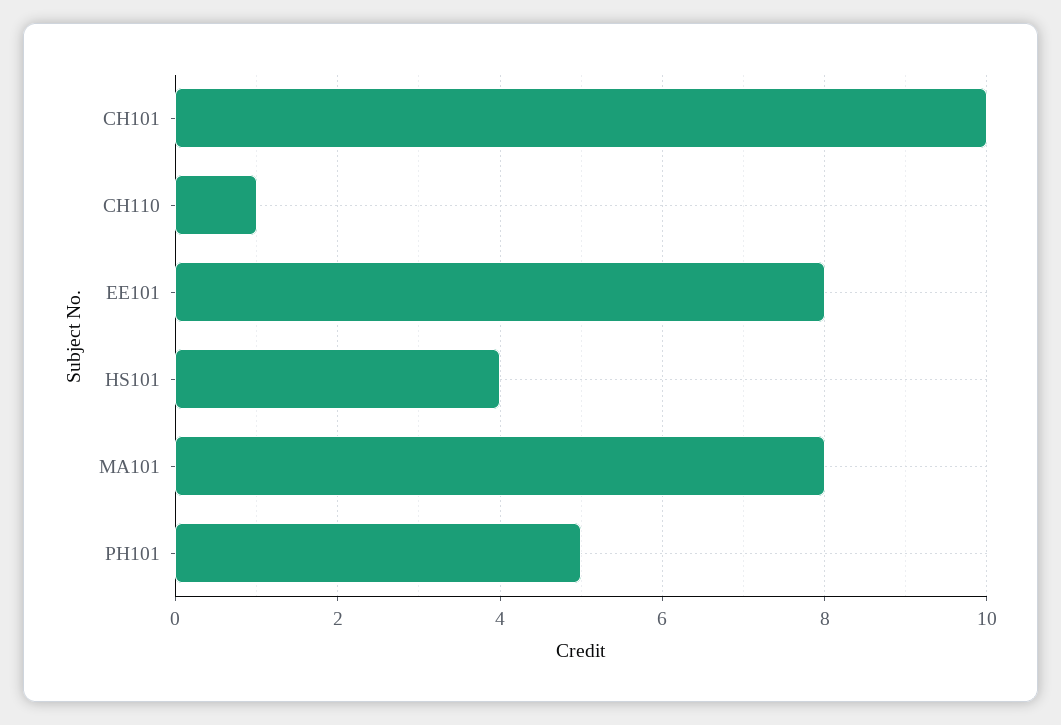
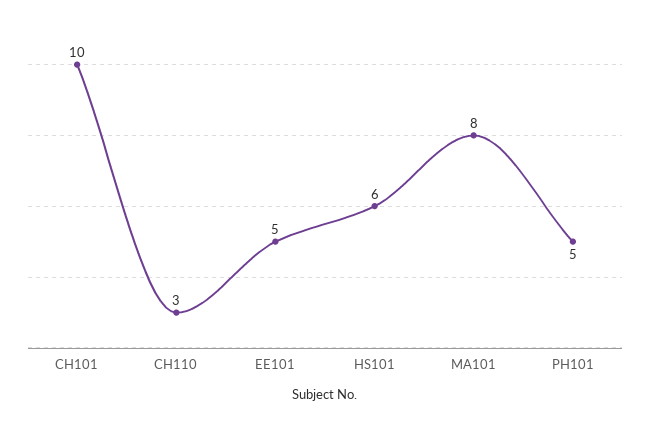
  {
    "CH101": 10,
-   "CH110": 1,
+   "CH110": 3,
-   "EE101": 8,
+   "EE101": 5,
-   "HS101": 4,
+   "HS101": 6,
    "MA101": 8,
    "PH101": 5
  }

